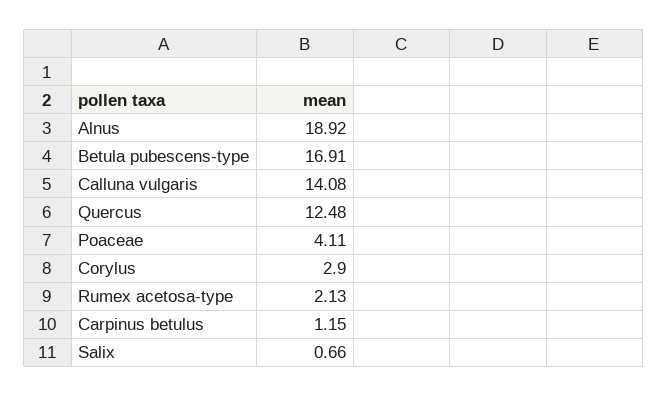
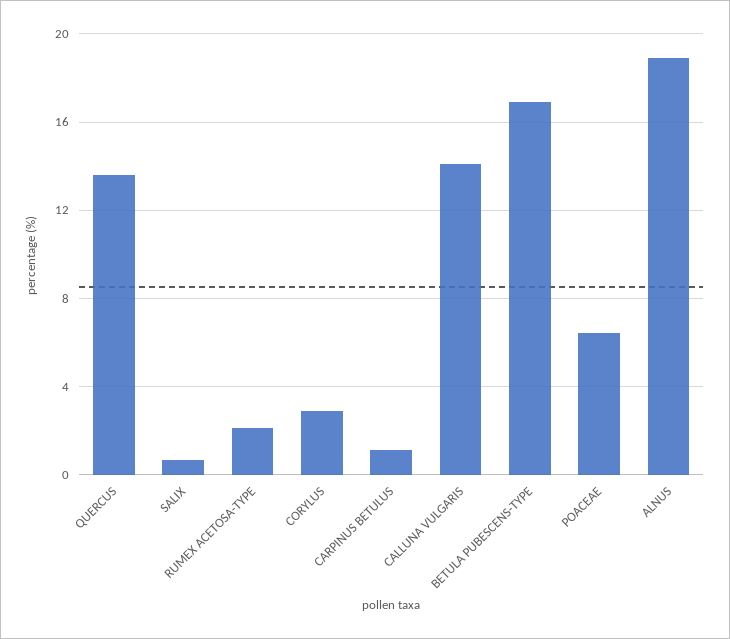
  {
    "Alnus": 18.92,
    "Betula pubescens-type": 16.91,
    "Calluna vulgaris": 14.08,
-   "Quercus": 12.48,
+   "Quercus": 13.5,
-   "Poaceae": 4.11,
+   "Poaceae": 6.5,
    "Corylus": 2.9,
    "Rumex acetosa-type": 2.13,
    "Carpinus betulus": 1.15,
    "Salix": 0.66
  }

